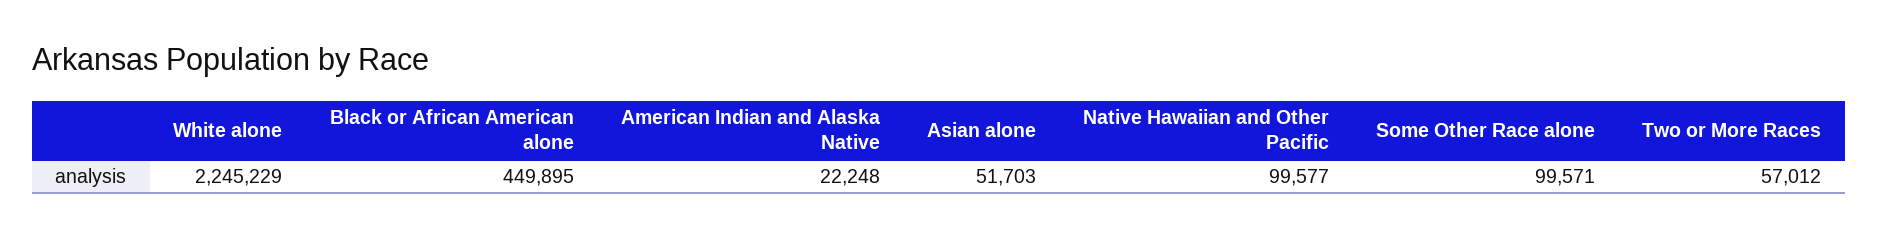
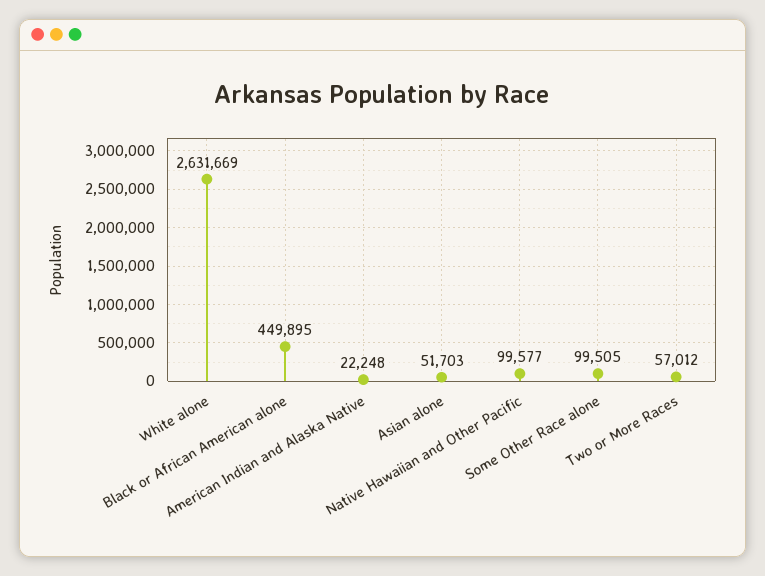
  {
-   "White alone": 2245229,
+   "White alone": 2631669,
    "Black or African American alone": 449895,
    "American Indian and Alaska Native": 22248,
    "Asian alone": 51703,
    "Native Hawaiian and Other Pacific": 99577,
-   "Some Other Race alone": 99571,
+   "Some Other Race alone": 99505,
    "Two or More Races": 57012
  }

